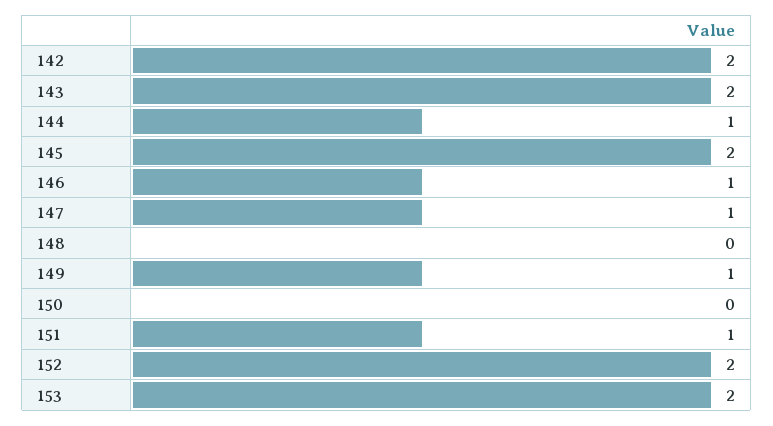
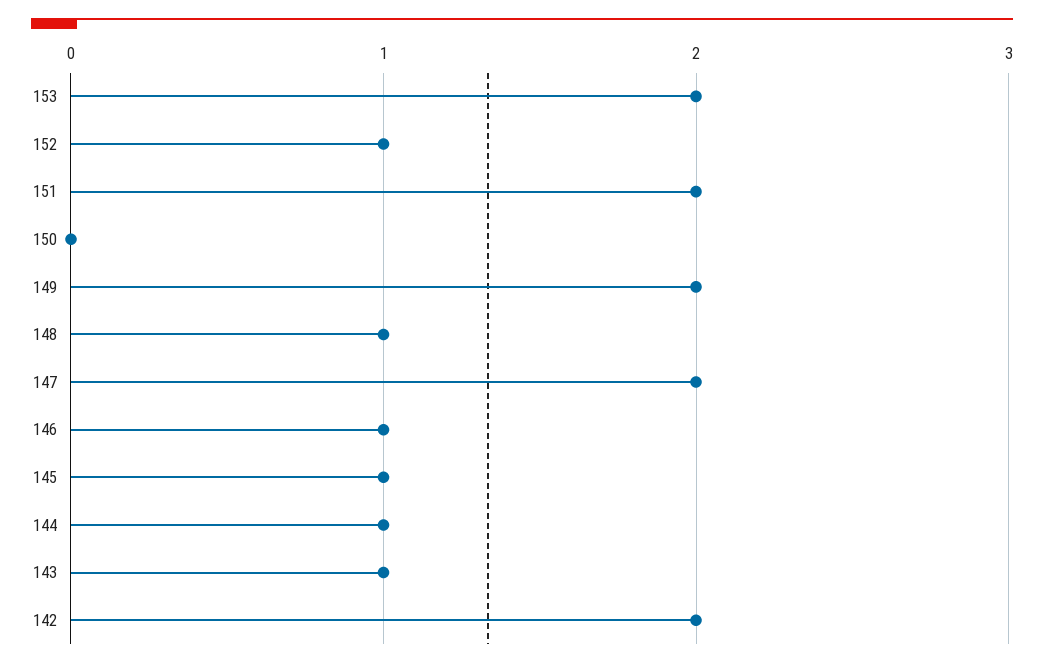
  {
    "142": 2,
-   "143": 2,
+   "143": 1,
    "144": 1,
-   "145": 2,
+   "145": 1,
    "146": 1,
-   "147": 1,
+   "147": 2,
-   "148": 0,
+   "148": 1,
-   "149": 1,
+   "149": 2,
    "150": 0,
-   "151": 1,
+   "151": 2,
-   "152": 2,
+   "152": 1,
    "153": 2
  }

